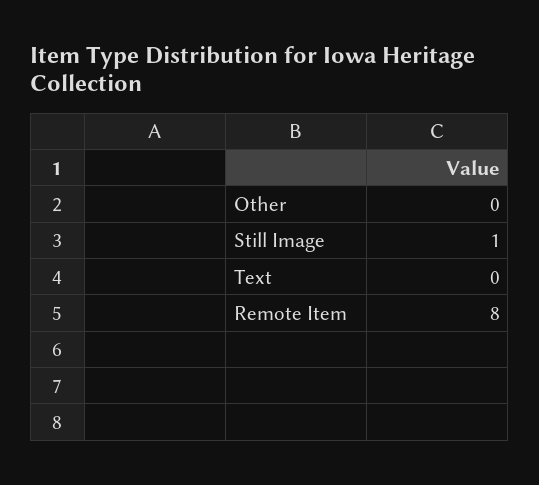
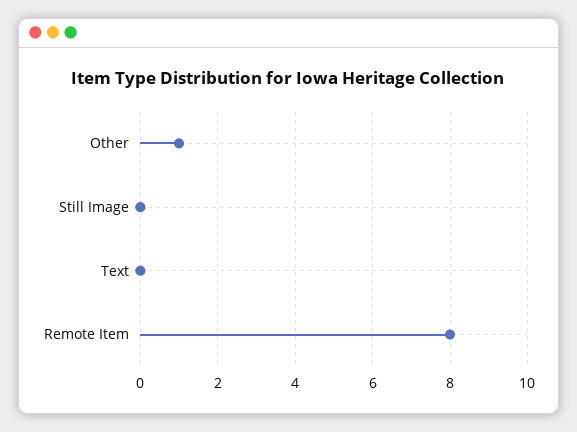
  {
-   "Other": 0,
+   "Other": 1,
-   "Still Image": 1,
+   "Still Image": 0,
    "Text": 0,
    "Remote Item": 8
  }

